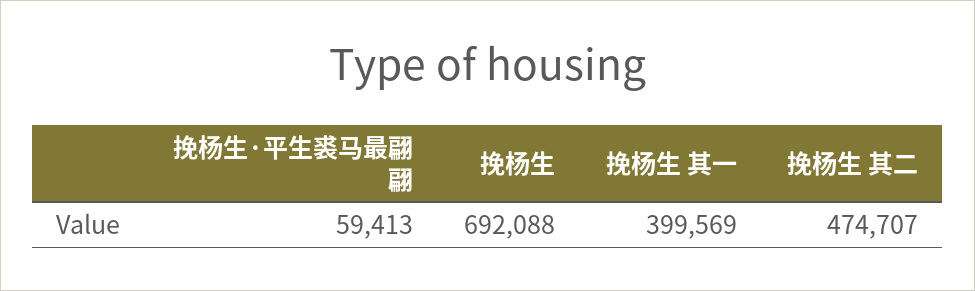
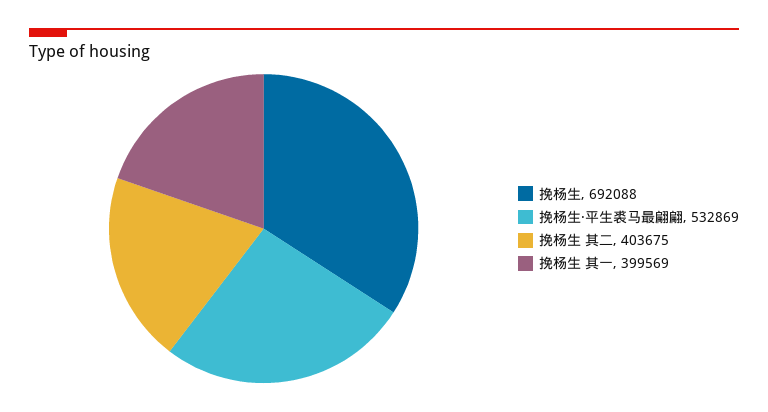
  {
-   "挽杨生·平生裘马最翩翩": 59413,
+   "挽杨生·平生裘马最翩翩": 532869,
    "挽杨生": 692088,
    "挽杨生 其一": 399569,
-   "挽杨生 其二": 474707
+   "挽杨生 其二": 403675
  }

